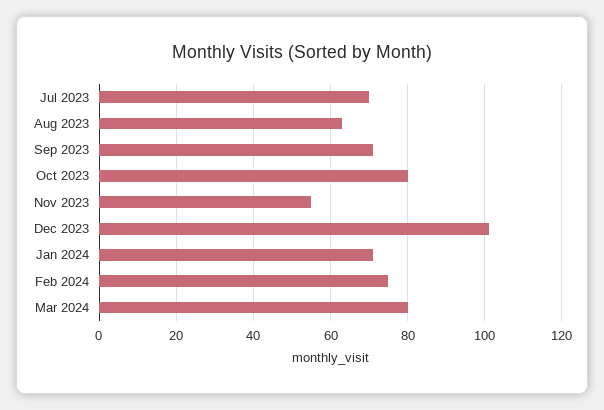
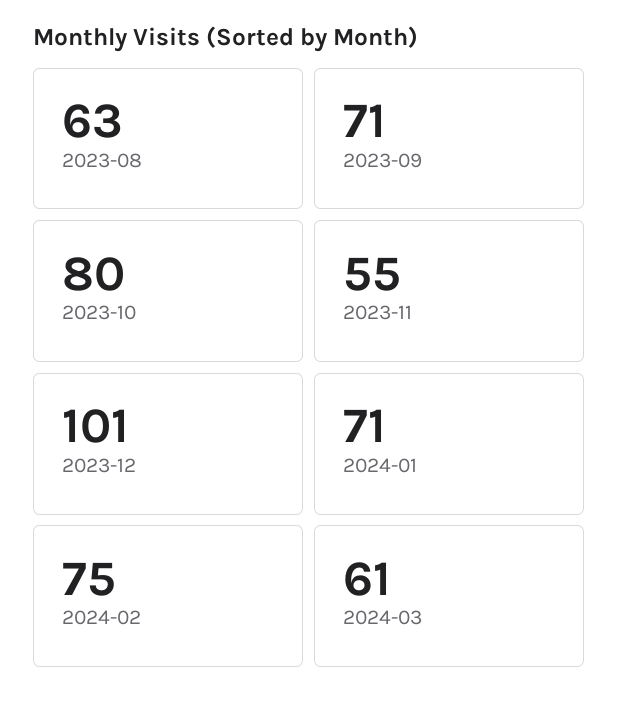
  {
-   "Jul 2023": 70,
    "Aug 2023": 63,
    "Sep 2023": 71,
    "Oct 2023": 80,
    "Nov 2023": 55,
    "Dec 2023": 101,
    "Jan 2024": 71,
    "Feb 2024": 75,
-   "Mar 2024": 80
+   "Mar 2024": 61
  }

